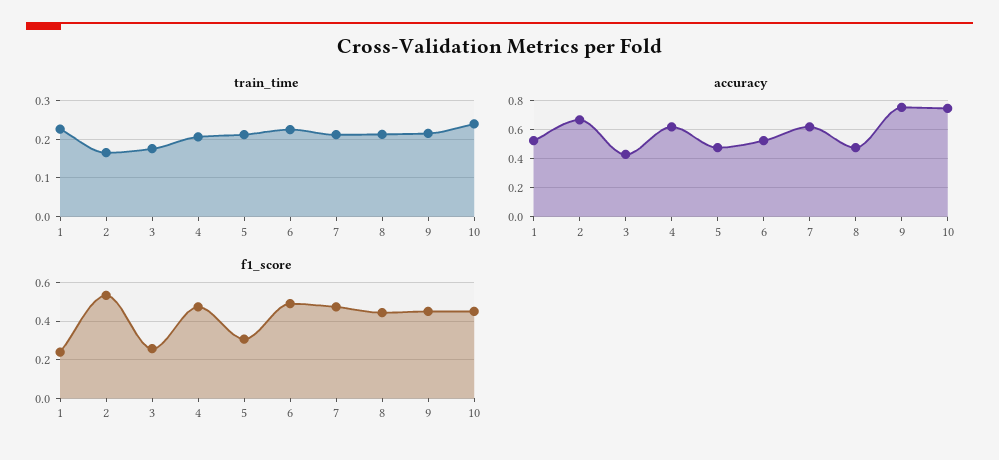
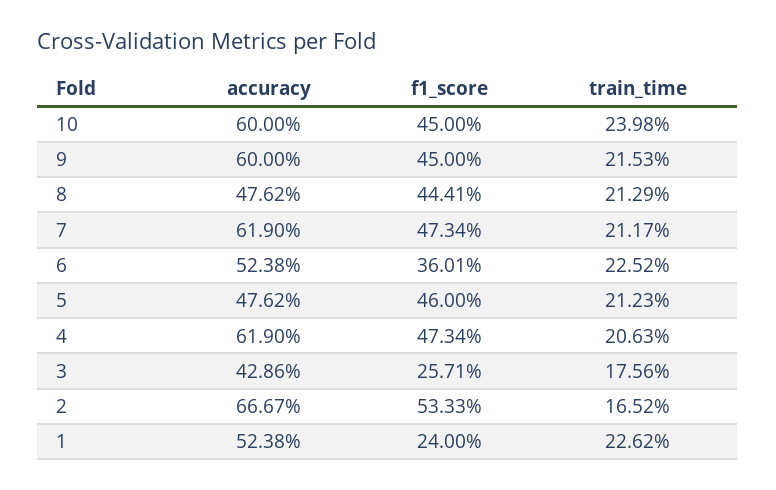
  {
    "train_time": {
      "1": 0.2262,
      "2": 0.1652,
      "3": 0.1756,
      "4": 0.2063,
      "5": 0.2123,
      "6": 0.2252,
      "7": 0.2117,
      "8": 0.2129,
      "9": 0.2153,
      "10": 0.2398
    },
    "accuracy": {
      "1": 0.5238,
      "2": 0.6667,
      "3": 0.4286,
      "4": 0.619,
      "5": 0.4762,
      "6": 0.5238,
      "7": 0.619,
      "8": 0.4762,
-     "9": 0.75,
+     "9": 0.6,
-     "10": 0.75
+     "10": 0.6
    },
    "f1_score": {
      "1": 0.24,
      "2": 0.5333,
      "3": 0.2571,
      "4": 0.4734,
-     "5": 0.3,
+     "5": 0.46,
-     "6": 0.5,
+     "6": 0.3601,
      "7": 0.4734,
      "8": 0.4441,
      "9": 0.45,
      "10": 0.45
    }
  }

